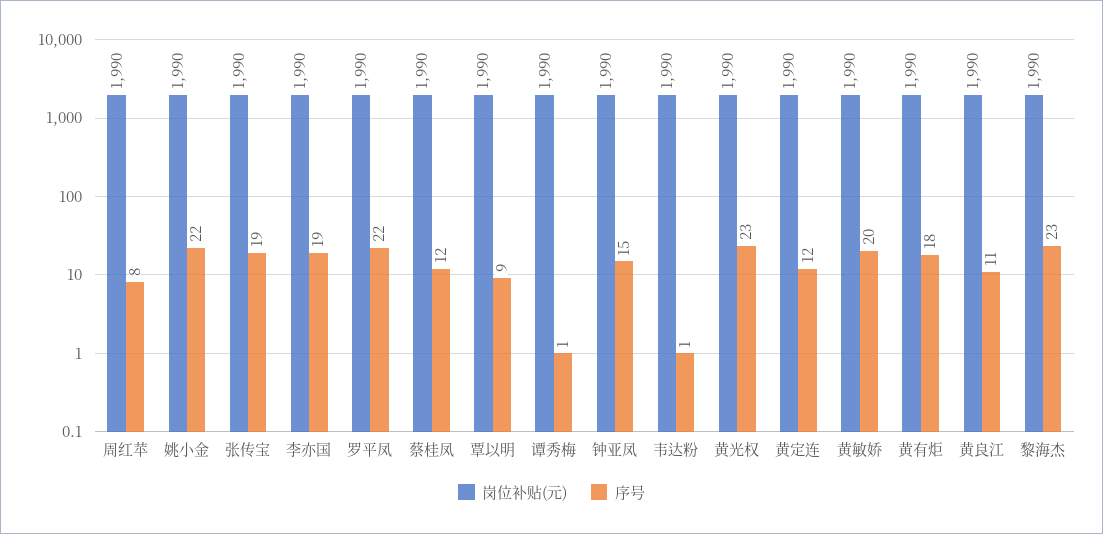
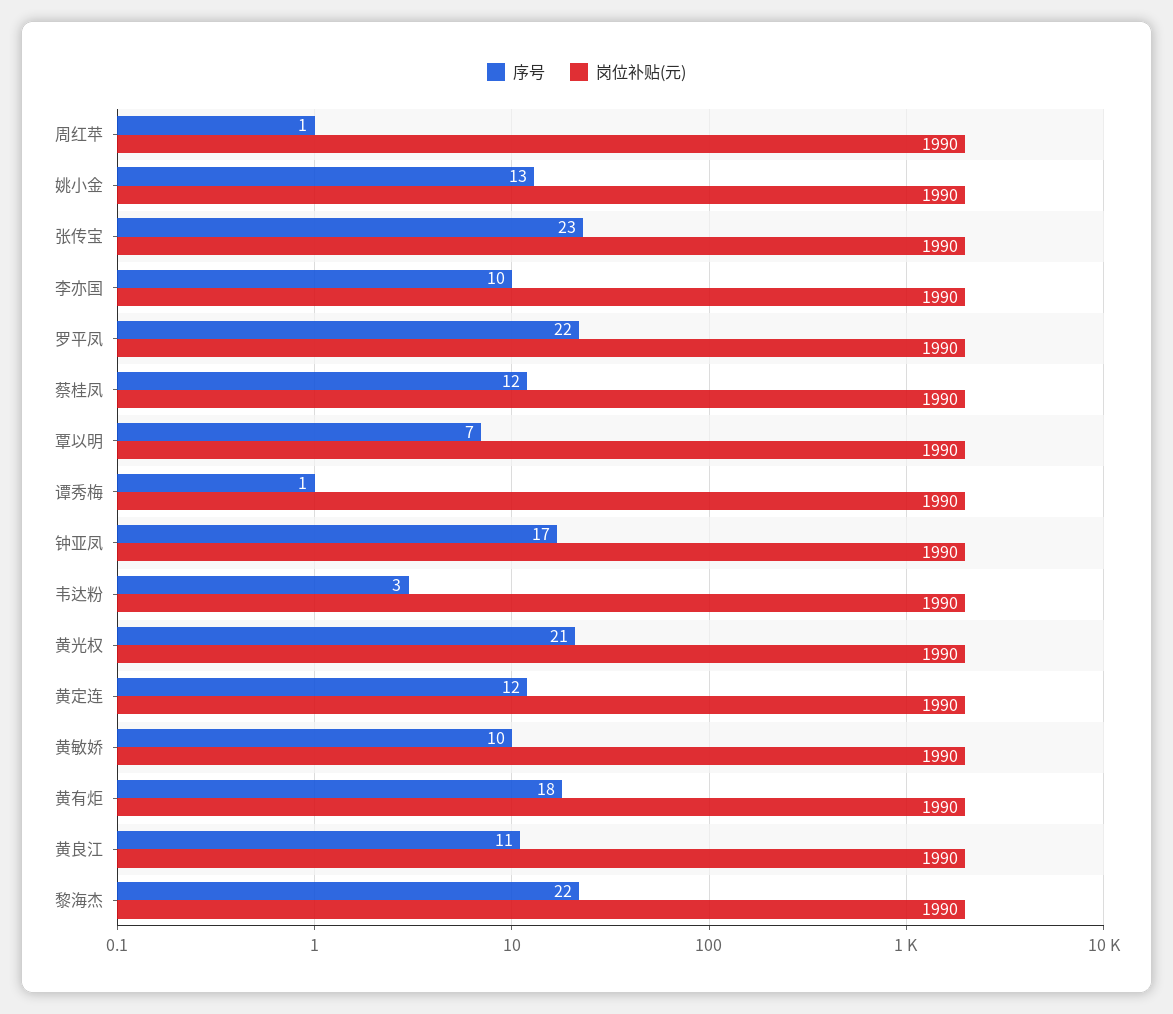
  {
    "岗位补贴(元)": {
      "周红苹": 1990,
      "姚小金": 1990,
      "张传宝": 1990,
      "李亦国": 1990,
      "罗平凤": 1990,
      "蔡桂凤": 1990,
      "覃以明": 1990,
      "谭秀梅": 1990,
      "钟亚凤": 1990,
      "韦达粉": 1990,
      "黄光权": 1990,
      "黄定连": 1990,
      "黄敏娇": 1990,
      "黄有炬": 1990,
      "黄良江": 1990,
      "黎海杰": 1990
    },
    "序号": {
-     "周红苹": 8,
+     "周红苹": 1,
-     "姚小金": 22,
+     "姚小金": 13,
-     "张传宝": 19,
+     "张传宝": 23,
-     "李亦国": 19,
+     "李亦国": 10,
      "罗平凤": 22,
      "蔡桂凤": 12,
-     "覃以明": 9,
+     "覃以明": 7,
      "谭秀梅": 1,
-     "钟亚凤": 15,
+     "钟亚凤": 17,
-     "韦达粉": 1,
+     "韦达粉": 3,
-     "黄光权": 23,
+     "黄光权": 21,
      "黄定连": 12,
-     "黄敏娇": 20,
+     "黄敏娇": 10,
      "黄有炬": 18,
      "黄良江": 11,
-     "黎海杰": 23
+     "黎海杰": 22
    }
  }

